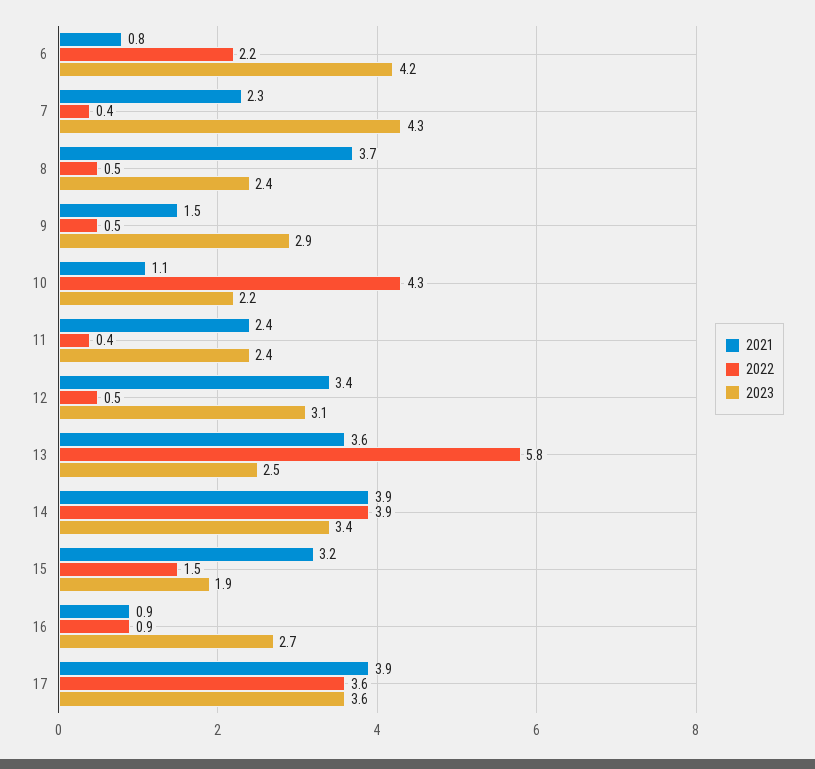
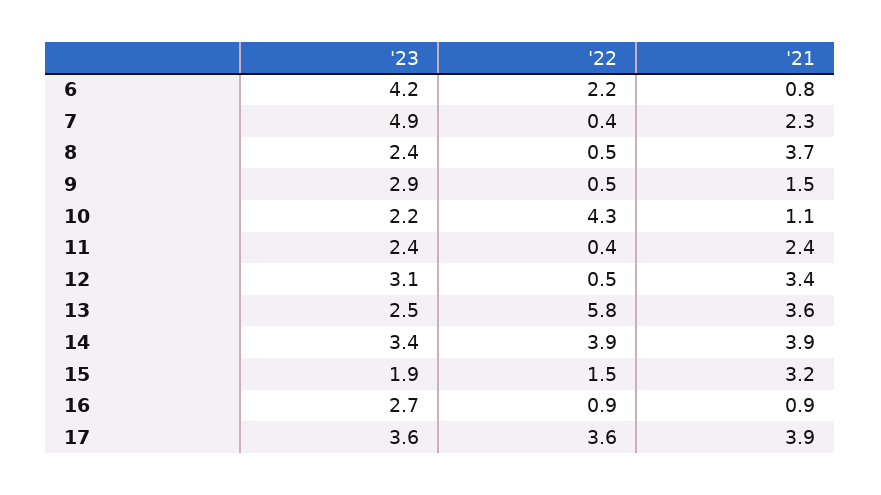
  {
    "2021": {
      "6": 0.8,
      "7": 2.3,
      "8": 3.7,
      "9": 1.5,
      "10": 1.1,
      "11": 2.4,
      "12": 3.4,
      "13": 3.6,
      "14": 3.9,
      "15": 3.2,
      "16": 0.9,
      "17": 3.9
    },
    "2022": {
      "6": 2.2,
      "7": 0.4,
      "8": 0.5,
      "9": 0.5,
      "10": 4.3,
      "11": 0.4,
      "12": 0.5,
      "13": 5.8,
      "14": 3.9,
      "15": 1.5,
      "16": 0.9,
      "17": 3.6
    },
    "2023": {
      "6": 4.2,
-     "7": 4.3,
+     "7": 4.9,
      "8": 2.4,
      "9": 2.9,
      "10": 2.2,
      "11": 2.4,
      "12": 3.1,
      "13": 2.5,
      "14": 3.4,
      "15": 1.9,
      "16": 2.7,
      "17": 3.6
    }
  }

